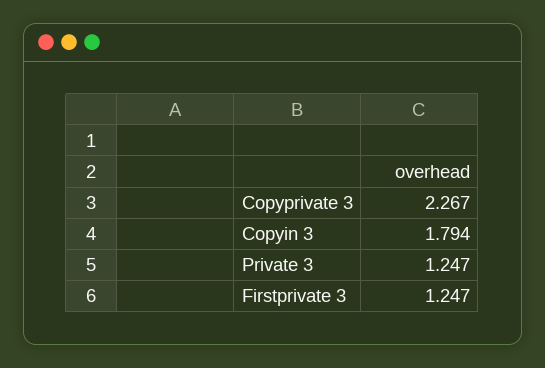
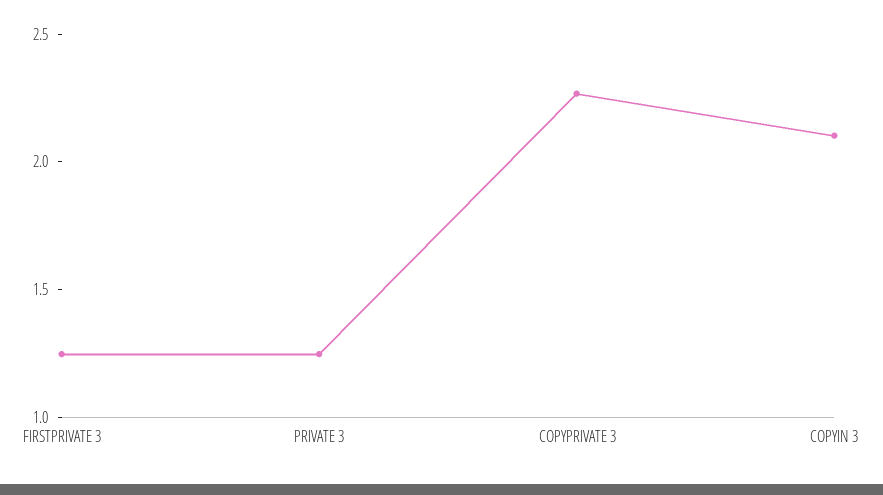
  {
    "Copyprivate 3": 2.267,
-   "Copyin 3": 1.794,
+   "Copyin 3": 2.1,
    "Private 3": 1.247,
    "Firstprivate 3": 1.247
  }

